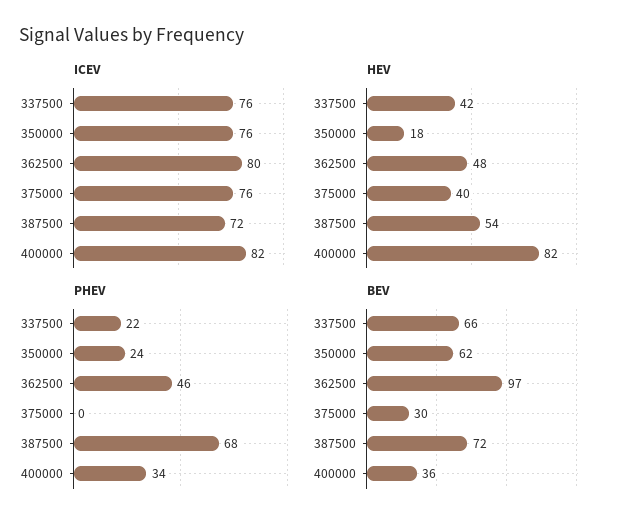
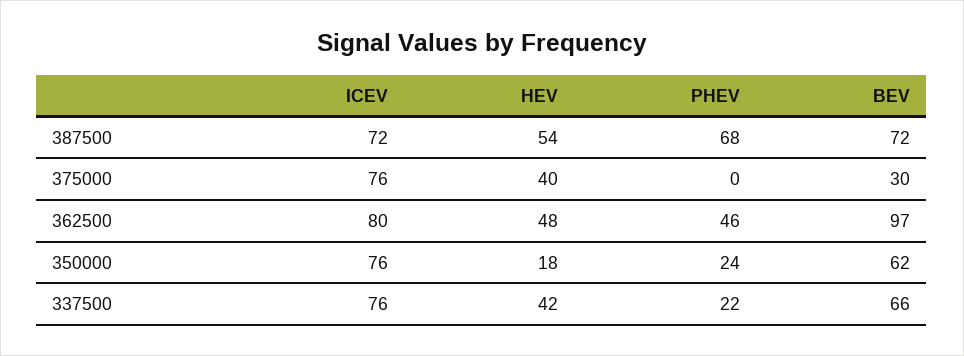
  {
    "ICEV": {
      "337500": 76,
      "350000": 76,
      "362500": 80,
      "375000": 76,
-     "387500": 72,
+     "387500": 72
-     "400000": 82
    },
    "HEV": {
      "337500": 42,
      "350000": 18,
      "362500": 48,
      "375000": 40,
-     "387500": 54,
+     "387500": 54
-     "400000": 82
    },
    "PHEV": {
      "337500": 22,
      "350000": 24,
      "362500": 46,
      "375000": 0,
-     "387500": 68,
+     "387500": 68
-     "400000": 34
    },
    "BEV": {
      "337500": 66,
      "350000": 62,
      "362500": 97,
      "375000": 30,
-     "387500": 72,
+     "387500": 72
-     "400000": 36
    }
  }

